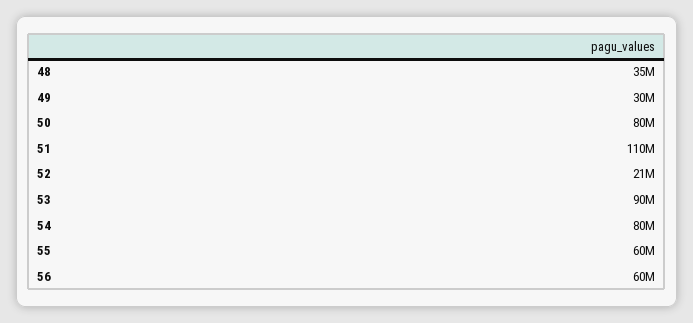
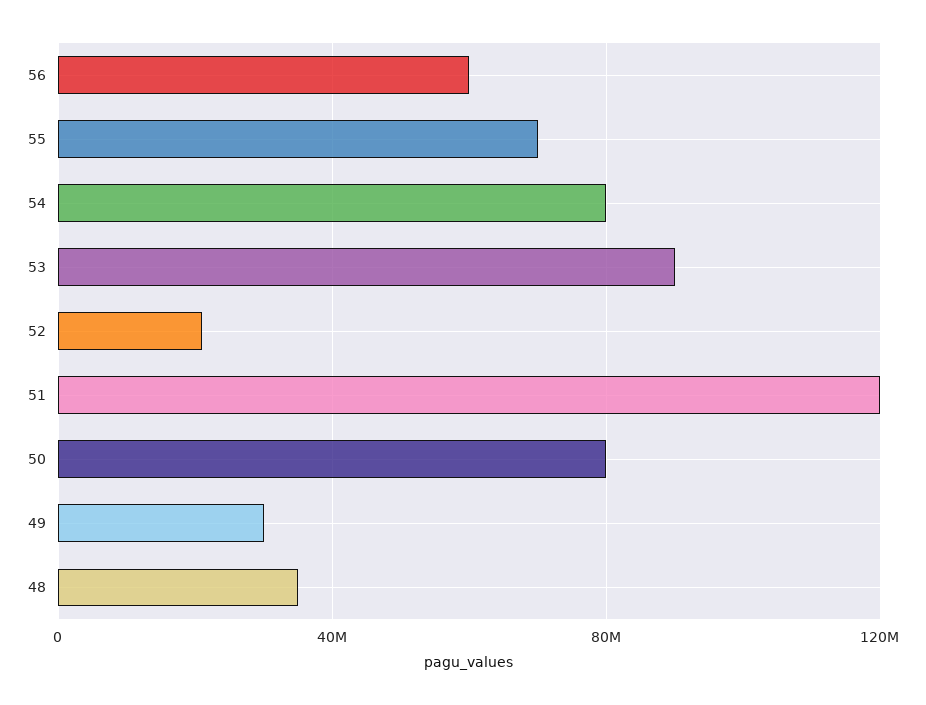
  {
    "48": 35000000,
    "49": 30000000,
    "50": 80000000,
-   "51": 110000000,
+   "51": 120000000,
    "52": 21000000,
    "53": 90000000,
    "54": 80000000,
-   "55": 60000000,
+   "55": 70000000,
    "56": 60000000
  }

